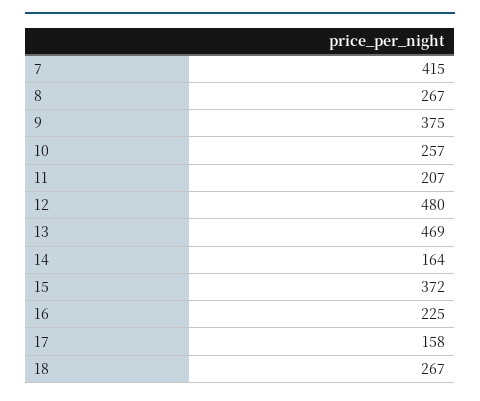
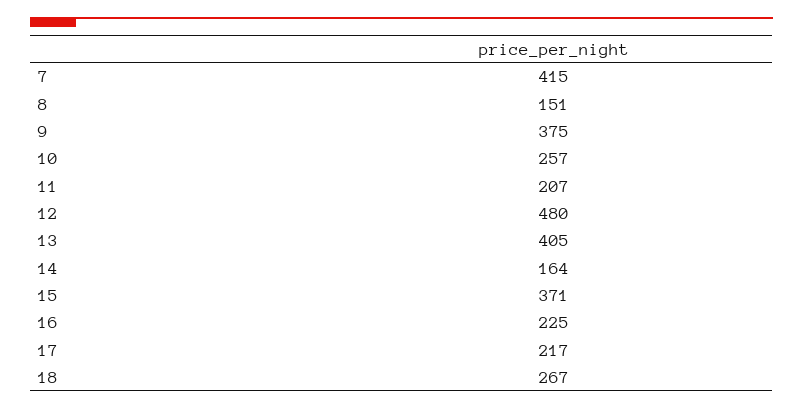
  {
    "7": 415,
-   "8": 267,
+   "8": 151,
    "9": 375,
    "10": 257,
    "11": 207,
    "12": 480,
-   "13": 469,
+   "13": 405,
    "14": 164,
-   "15": 372,
+   "15": 371,
    "16": 225,
-   "17": 158,
+   "17": 217,
    "18": 267
  }

